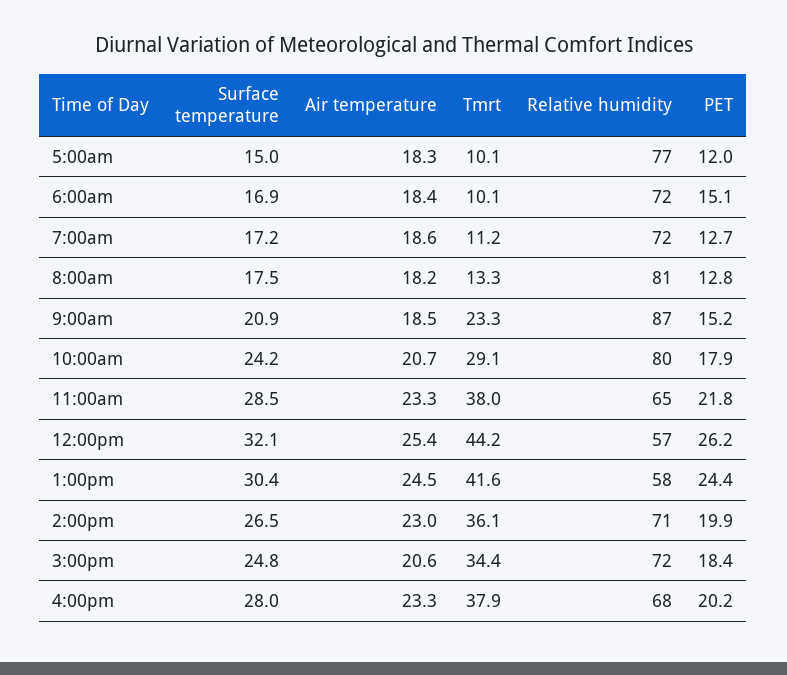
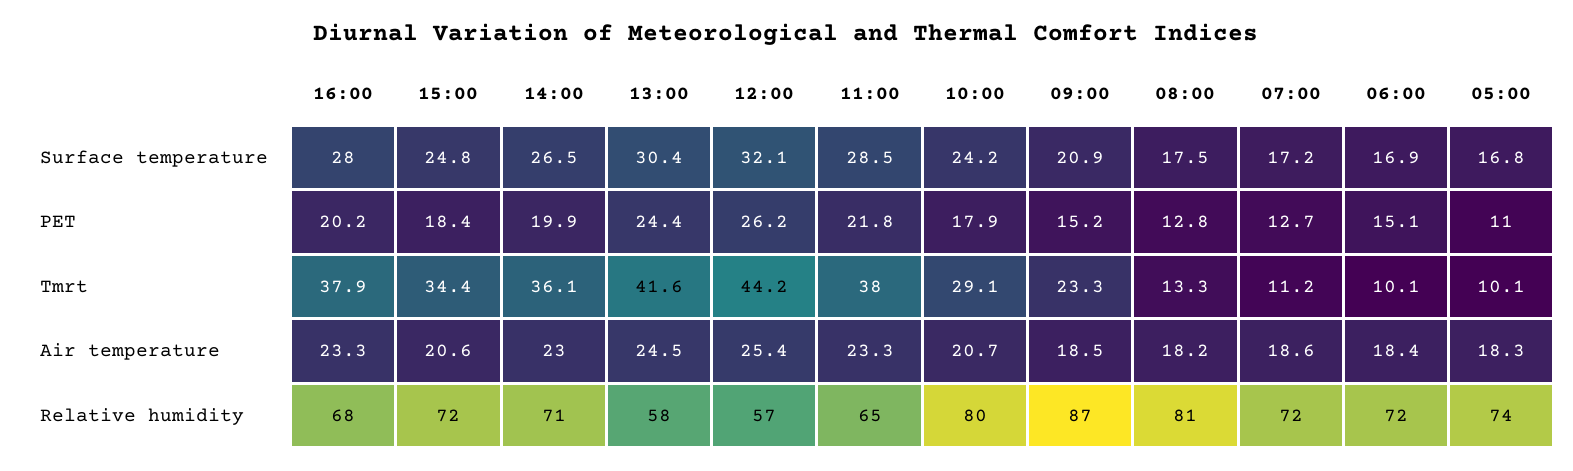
  {
    "Surface temperature": {
-     "5:00am": 15,
+     "5:00am": 16.8,
      "6:00am": 16.9,
      "7:00am": 17.2,
      "8:00am": 17.5,
      "9:00am": 20.9,
      "10:00am": 24.2,
      "11:00am": 28.5,
      "12:00pm": 32.1,
      "1:00pm": 30.4,
      "2:00pm": 26.5,
      "3:00pm": 24.8,
      "4:00pm": 28
    },
    "Air temperature": {
      "5:00am": 18.3,
      "6:00am": 18.4,
      "7:00am": 18.6,
      "8:00am": 18.2,
      "9:00am": 18.5,
      "10:00am": 20.7,
      "11:00am": 23.3,
      "12:00pm": 25.4,
      "1:00pm": 24.5,
      "2:00pm": 23,
      "3:00pm": 20.6,
      "4:00pm": 23.3
    },
    "Tmrt": {
      "5:00am": 10.1,
      "6:00am": 10.1,
      "7:00am": 11.2,
      "8:00am": 13.3,
      "9:00am": 23.3,
      "10:00am": 29.1,
      "11:00am": 38,
      "12:00pm": 44.2,
      "1:00pm": 41.6,
      "2:00pm": 36.1,
      "3:00pm": 34.4,
      "4:00pm": 37.9
    },
    "Relative humidity": {
-     "5:00am": 77,
+     "5:00am": 74,
      "6:00am": 72,
      "7:00am": 72,
      "8:00am": 81,
      "9:00am": 87,
      "10:00am": 80,
      "11:00am": 65,
      "12:00pm": 57,
      "1:00pm": 58,
      "2:00pm": 71,
      "3:00pm": 72,
      "4:00pm": 68
    },
    "PET": {
-     "5:00am": 12,
+     "5:00am": 11,
      "6:00am": 15.1,
      "7:00am": 12.7,
      "8:00am": 12.8,
      "9:00am": 15.2,
      "10:00am": 17.9,
      "11:00am": 21.8,
      "12:00pm": 26.2,
      "1:00pm": 24.4,
      "2:00pm": 19.9,
      "3:00pm": 18.4,
      "4:00pm": 20.2
    }
  }

